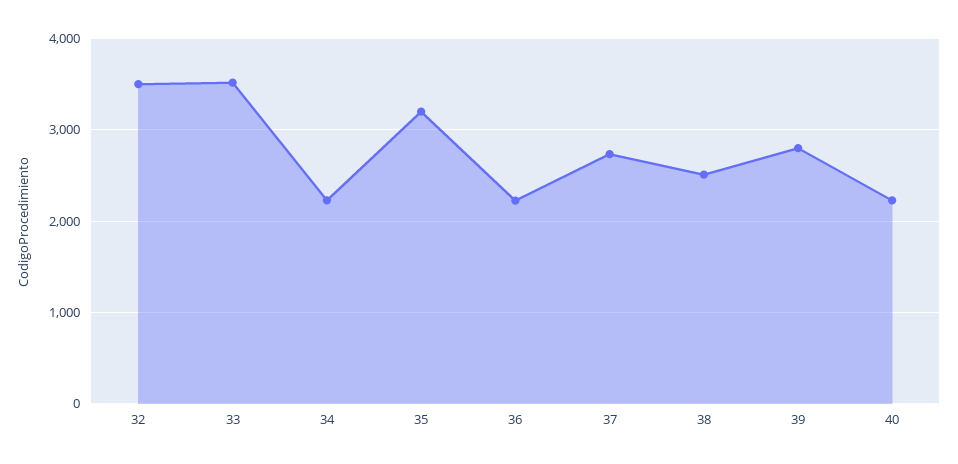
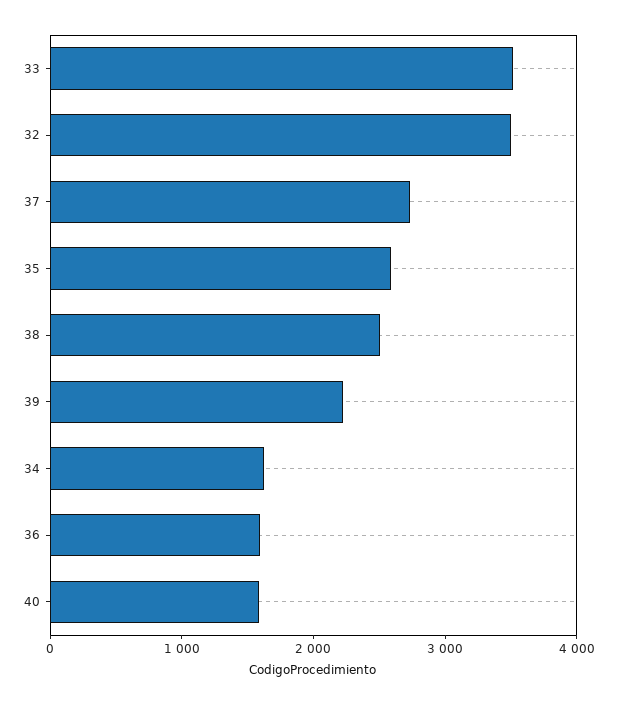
  {
    "32": 3500,
    "33": 3500,
-   "34": 2200,
+   "34": 1600,
-   "35": 3200,
+   "35": 2600,
-   "36": 2200,
+   "36": 1600,
    "37": 2700,
    "38": 2500,
-   "39": 2800,
+   "39": 2200,
-   "40": 2200
+   "40": 1600
  }

